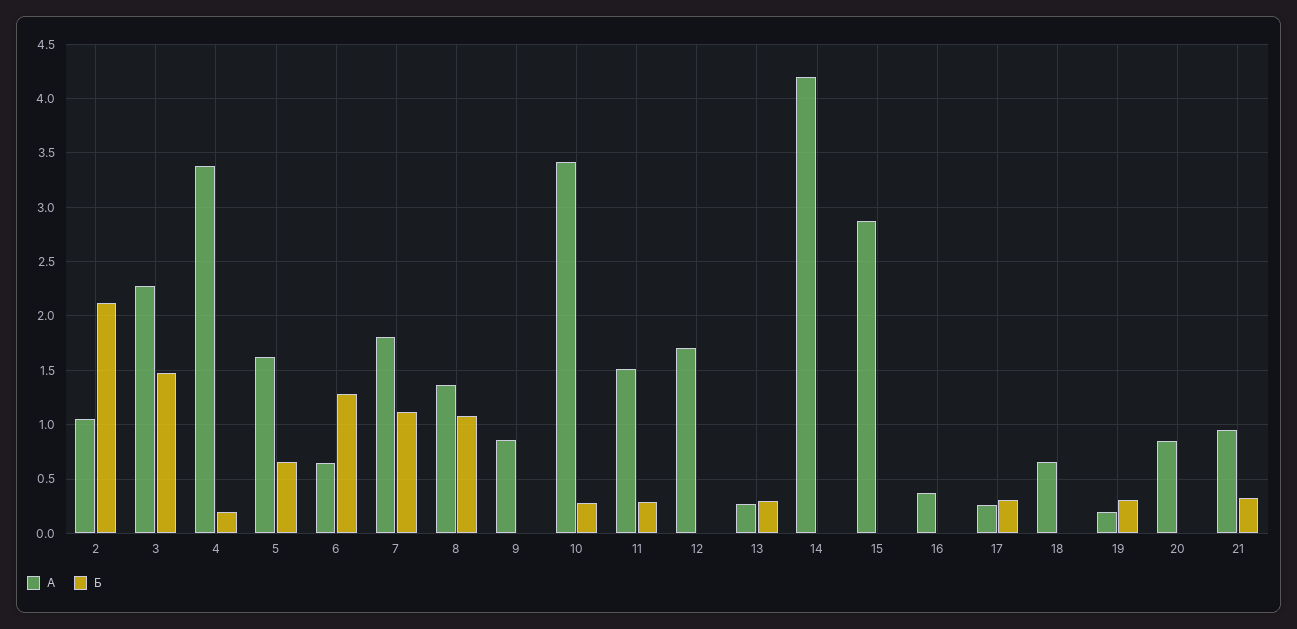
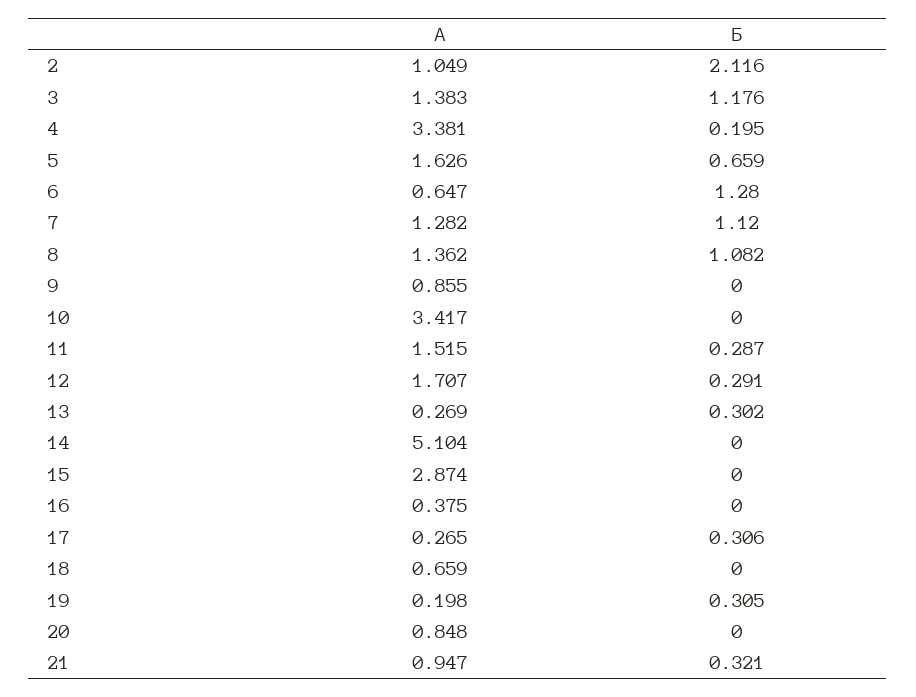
  {
    "А": {
      "2": 1.049,
-     "3": 2.3,
+     "3": 1.383,
      "4": 3.381,
      "5": 1.626,
      "6": 0.647,
-     "7": 1.8,
+     "7": 1.282,
      "8": 1.362,
      "9": 0.855,
      "10": 3.417,
      "11": 1.515,
      "12": 1.707,
      "13": 0.269,
-     "14": 4.2,
+     "14": 5.104,
      "15": 2.874,
      "16": 0.375,
      "17": 0.265,
      "18": 0.659,
      "19": 0.198,
      "20": 0.848,
      "21": 0.947
    },
    "Б": {
      "2": 2.116,
-     "3": 1.5,
+     "3": 1.176,
      "4": 0.195,
      "5": 0.659,
      "6": 1.28,
      "7": 1.12,
      "8": 1.082,
      "9": 0,
-     "10": 0.3,
+     "10": 0,
      "11": 0.287,
-     "12": 0,
+     "12": 0.291,
      "13": 0.302,
      "14": 0,
      "15": 0,
      "16": 0,
      "17": 0.306,
      "18": 0,
      "19": 0.305,
      "20": 0,
      "21": 0.321
    }
  }

